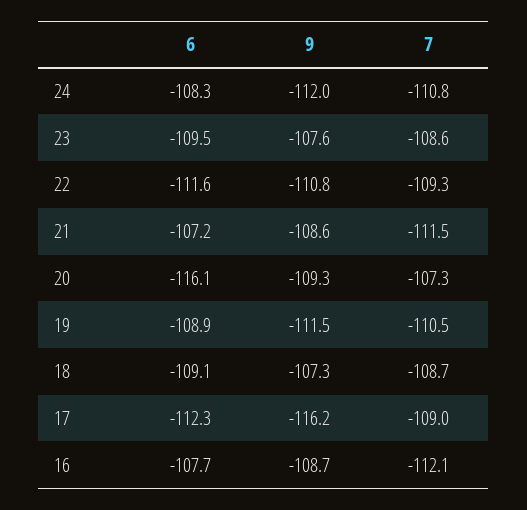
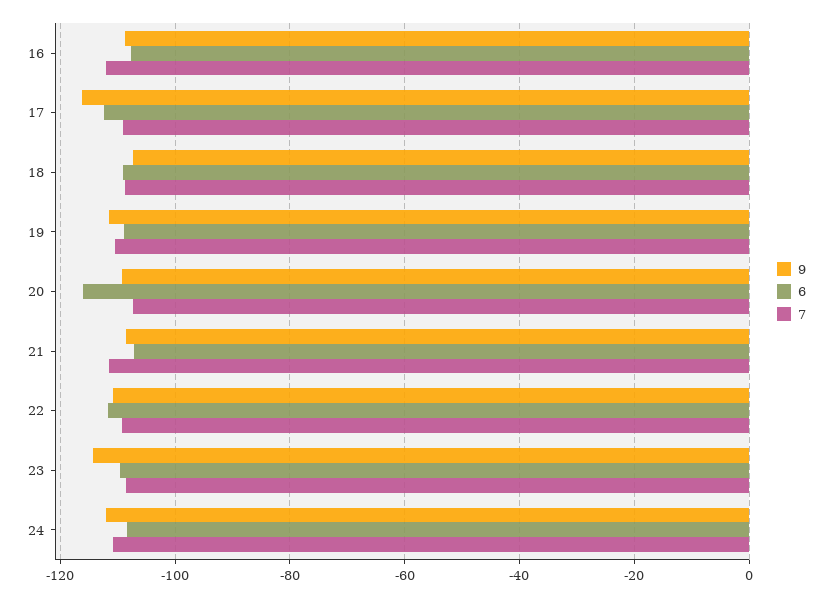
  {
    "6": {
      "24": -108.3,
      "23": -109.5,
      "22": -111.6,
      "21": -107.2,
      "20": -116.1,
      "19": -108.9,
      "18": -109.1,
      "17": -112.3,
      "16": -107.7
    },
    "9": {
      "24": -112,
-     "23": -107.6,
+     "23": -114,
      "22": -110.8,
      "21": -108.6,
      "20": -109.3,
      "19": -111.5,
      "18": -107.3,
      "17": -116.2,
      "16": -108.7
    },
    "7": {
      "24": -110.8,
      "23": -108.6,
      "22": -109.3,
      "21": -111.5,
      "20": -107.3,
      "19": -110.5,
      "18": -108.7,
      "17": -109,
      "16": -112.1
    }
  }

